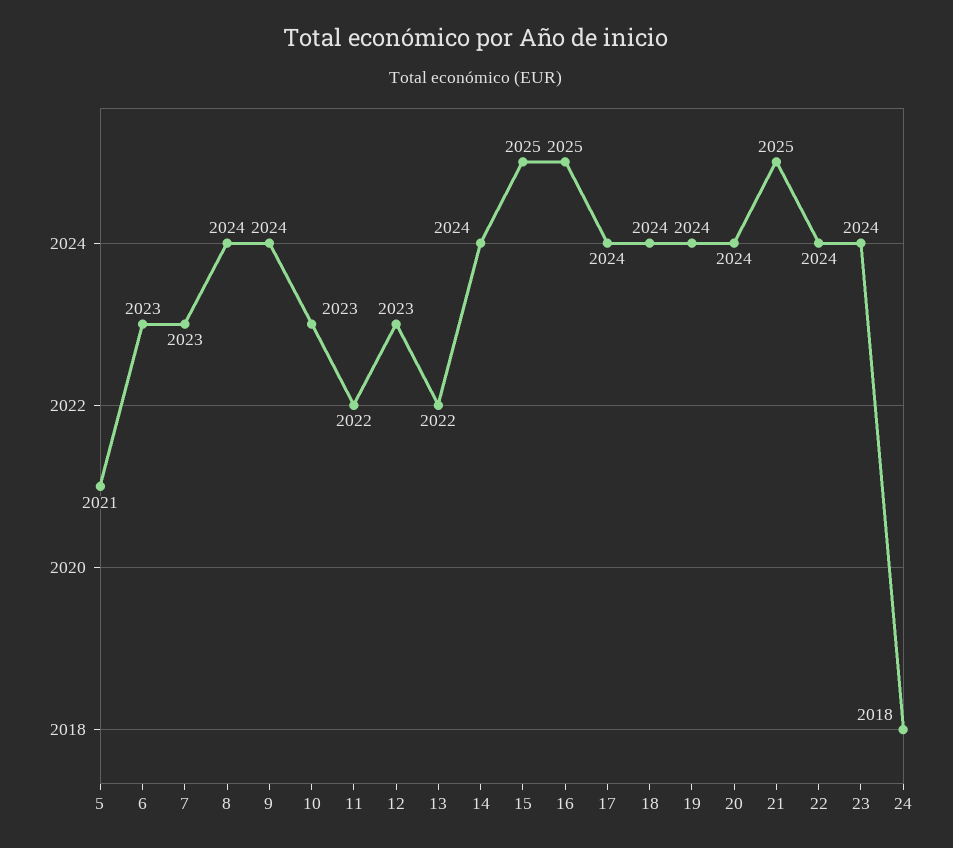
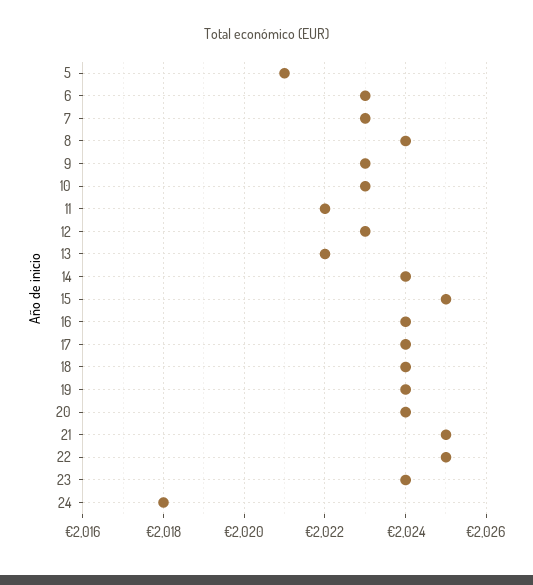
  {
    "5": 2021,
    "6": 2023,
    "7": 2023,
    "8": 2024,
-   "9": 2024,
+   "9": 2023,
    "10": 2023,
    "11": 2022,
    "12": 2023,
    "13": 2022,
    "14": 2024,
    "15": 2025,
-   "16": 2025,
+   "16": 2024,
    "17": 2024,
    "18": 2024,
    "19": 2024,
    "20": 2024,
    "21": 2025,
-   "22": 2024,
+   "22": 2025,
    "23": 2024,
    "24": 2018
  }

